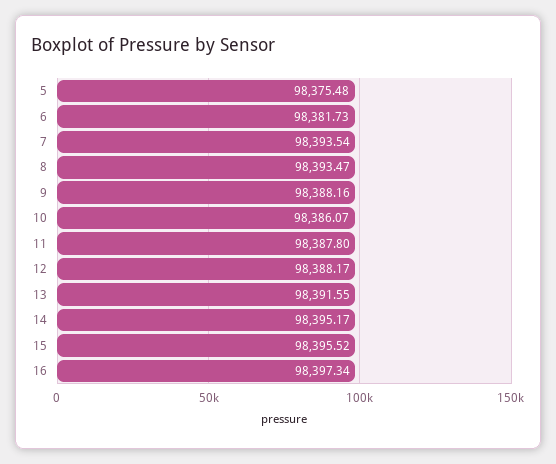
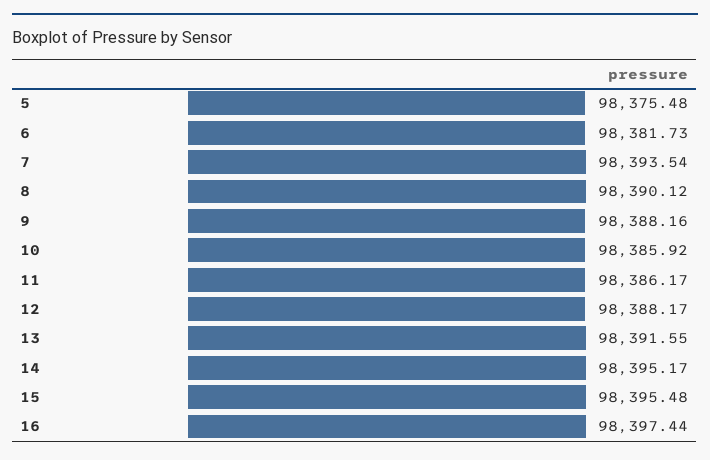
  {
    "5": 98375.48,
    "6": 98381.73,
    "7": 98393.54,
-   "8": 98393.47,
+   "8": 98390.12,
    "9": 98388.16,
-   "10": 98386.07,
+   "10": 98385.92,
-   "11": 98387.8,
+   "11": 98386.17,
    "12": 98388.17,
    "13": 98391.55,
    "14": 98395.17,
-   "15": 98395.52,
+   "15": 98395.48,
-   "16": 98397.34
+   "16": 98397.44
  }

